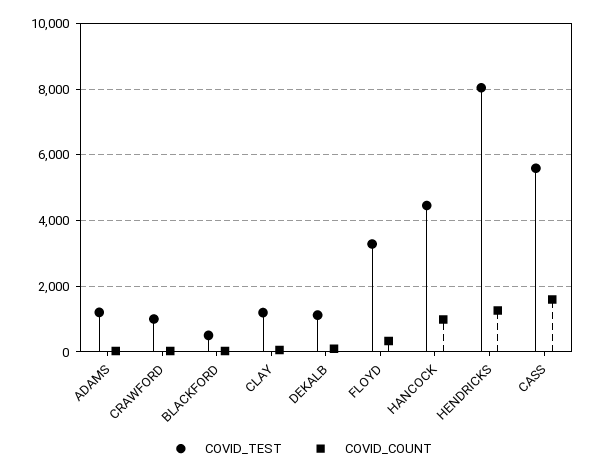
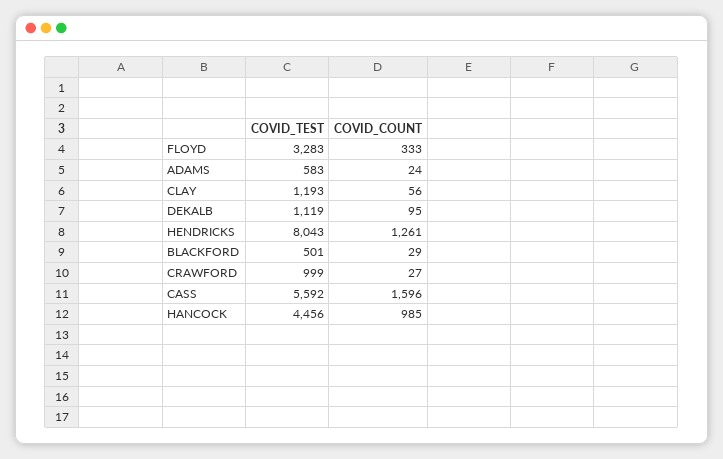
  {
    "COVID_TEST": {
-     "ADAMS": 1200,
+     "ADAMS": 583,
      "CRAWFORD": 999,
      "BLACKFORD": 501,
      "CLAY": 1193,
      "DEKALB": 1119,
      "FLOYD": 3283,
      "HANCOCK": 4456,
      "HENDRICKS": 8043,
      "CASS": 5592
    },
    "COVID_COUNT": {
      "ADAMS": 24,
      "CRAWFORD": 27,
      "BLACKFORD": 29,
      "CLAY": 56,
      "DEKALB": 95,
      "FLOYD": 333,
      "HANCOCK": 985,
      "HENDRICKS": 1261,
      "CASS": 1596
    }
  }

